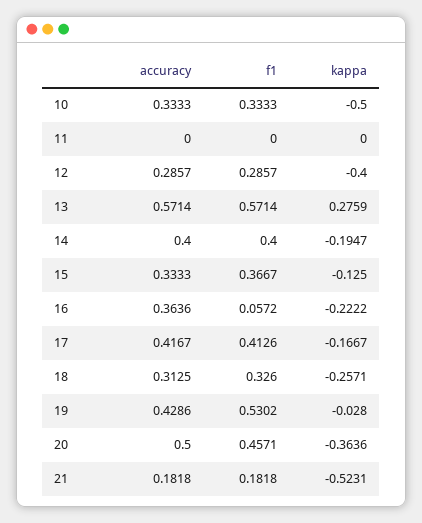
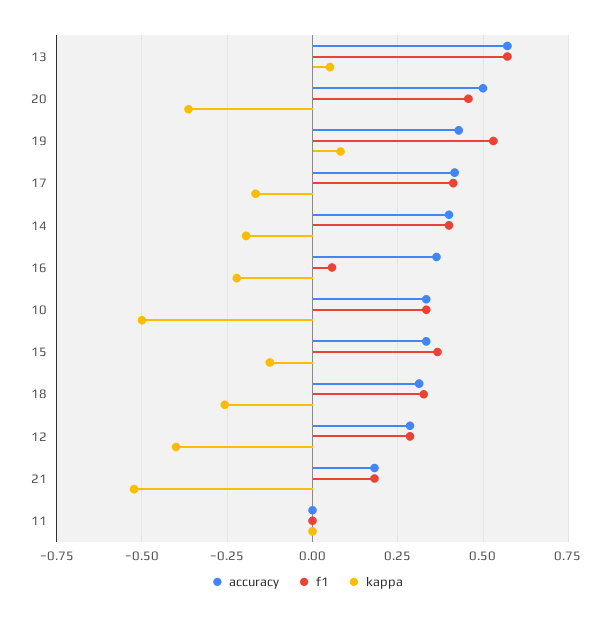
  {
    "accuracy": {
      "10": 0.3333,
      "11": 0,
      "12": 0.2857,
      "13": 0.5714,
      "14": 0.4,
      "15": 0.3333,
      "16": 0.3636,
      "17": 0.4167,
      "18": 0.3125,
      "19": 0.4286,
      "20": 0.5,
      "21": 0.1818
    },
    "f1": {
      "10": 0.3333,
      "11": 0,
      "12": 0.2857,
      "13": 0.5714,
      "14": 0.4,
      "15": 0.3667,
      "16": 0.0572,
      "17": 0.4126,
      "18": 0.326,
      "19": 0.5302,
      "20": 0.4571,
      "21": 0.1818
    },
    "kappa": {
      "10": -0.5,
      "11": 0,
      "12": -0.4,
-     "13": 0.2759,
+     "13": 0.05,
      "14": -0.1947,
      "15": -0.125,
      "16": -0.2222,
      "17": -0.1667,
      "18": -0.2571,
-     "19": -0.028,
+     "19": 0.075,
      "20": -0.3636,
      "21": -0.5231
    }
  }

